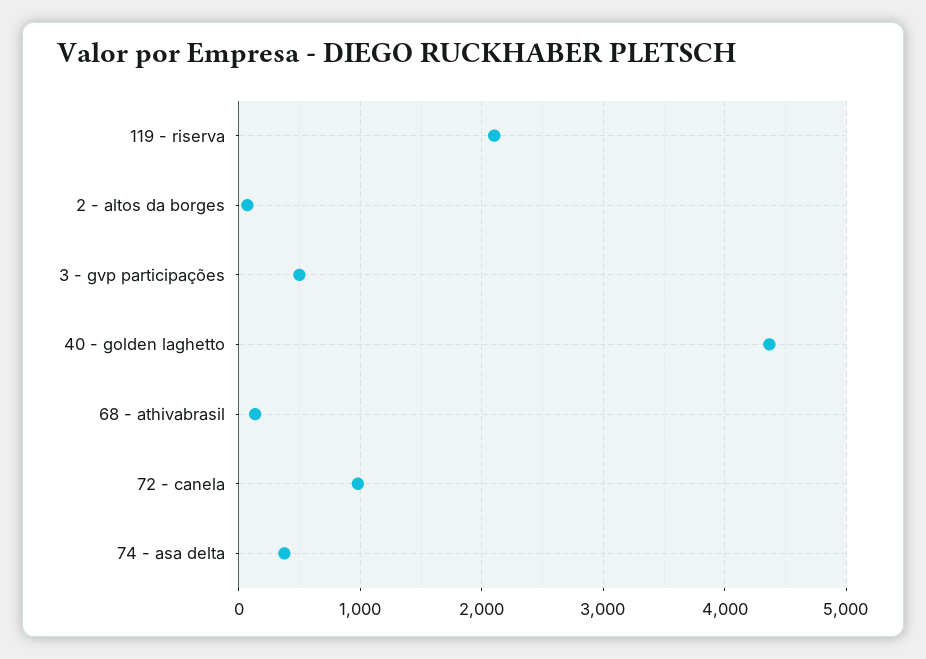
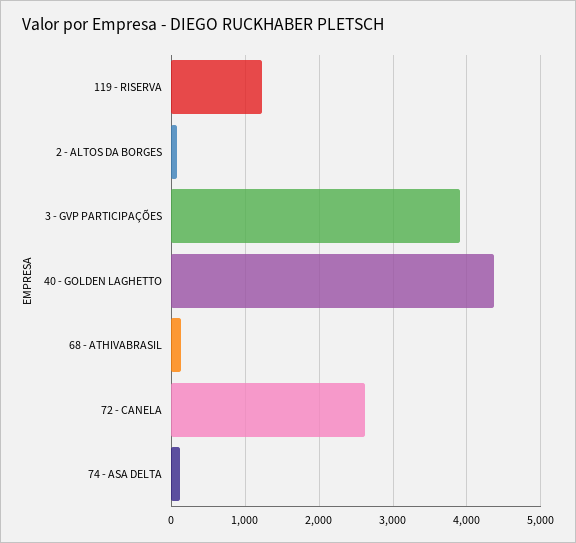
  {
-   "119 - riserva": 2100,
+   "119 - riserva": 1200,
    "2 - altos da borges": 100,
-   "3 - gvp participações": 500,
+   "3 - gvp participações": 3900,
    "40 - golden laghetto": 4400,
    "68 - athivabrasil": 100,
-   "72 - canela": 1000,
+   "72 - canela": 2600,
-   "74 - asa delta": 400
+   "74 - asa delta": 100
  }

